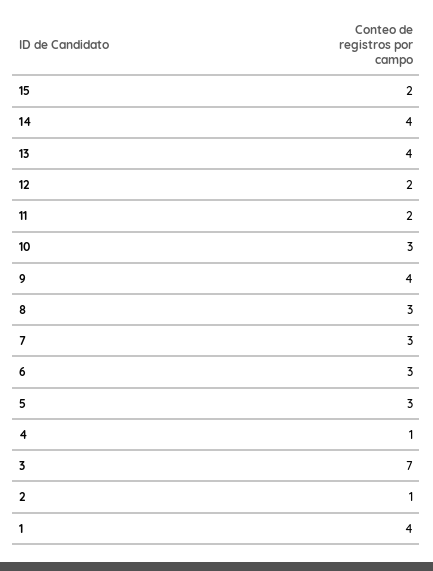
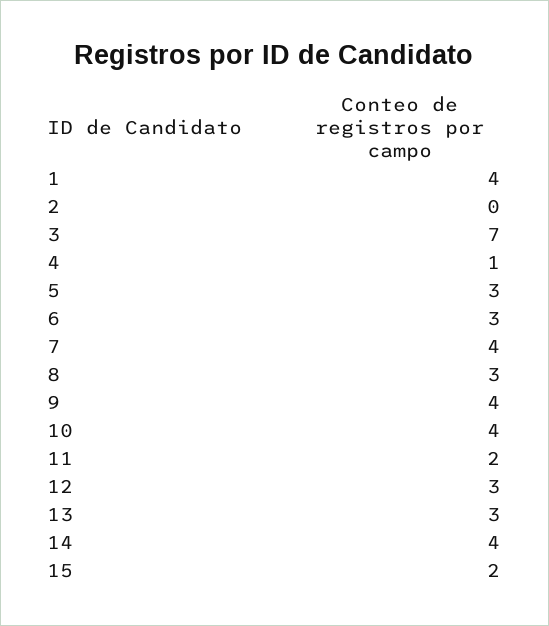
  {
    "15": 2,
    "14": 4,
-   "13": 4,
+   "13": 3,
-   "12": 2,
+   "12": 3,
    "11": 2,
-   "10": 3,
+   "10": 4,
    "9": 4,
    "8": 3,
-   "7": 3,
+   "7": 4,
    "6": 3,
    "5": 3,
    "4": 1,
    "3": 7,
-   "2": 1,
+   "2": 0,
    "1": 4
  }

